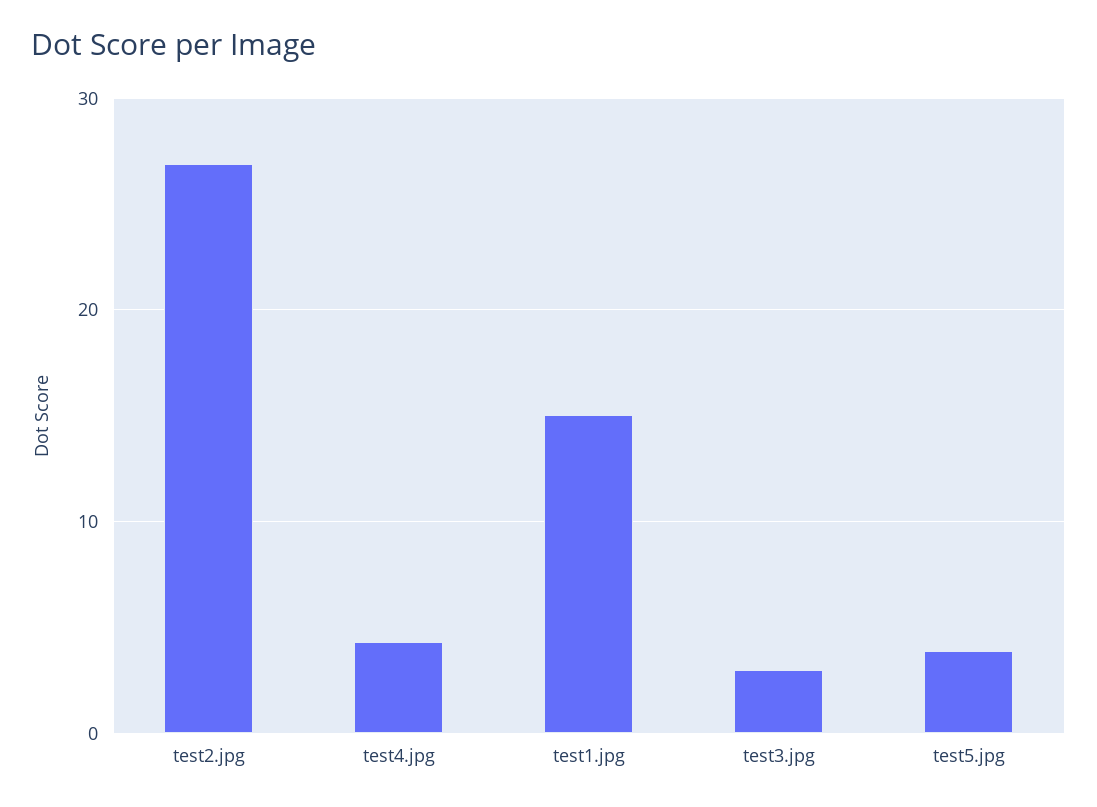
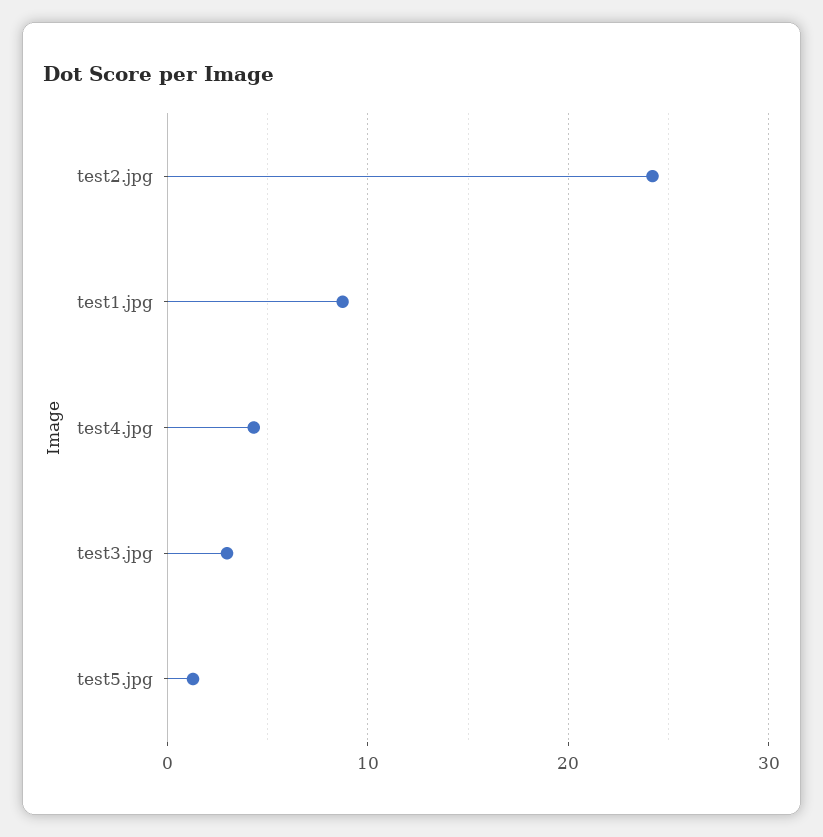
  {
-   "test2.jpg": 27,
+   "test2.jpg": 24,
    "test4.jpg": 4,
-   "test1.jpg": 15,
+   "test1.jpg": 9,
    "test3.jpg": 3,
-   "test5.jpg": 4
+   "test5.jpg": 1
  }

